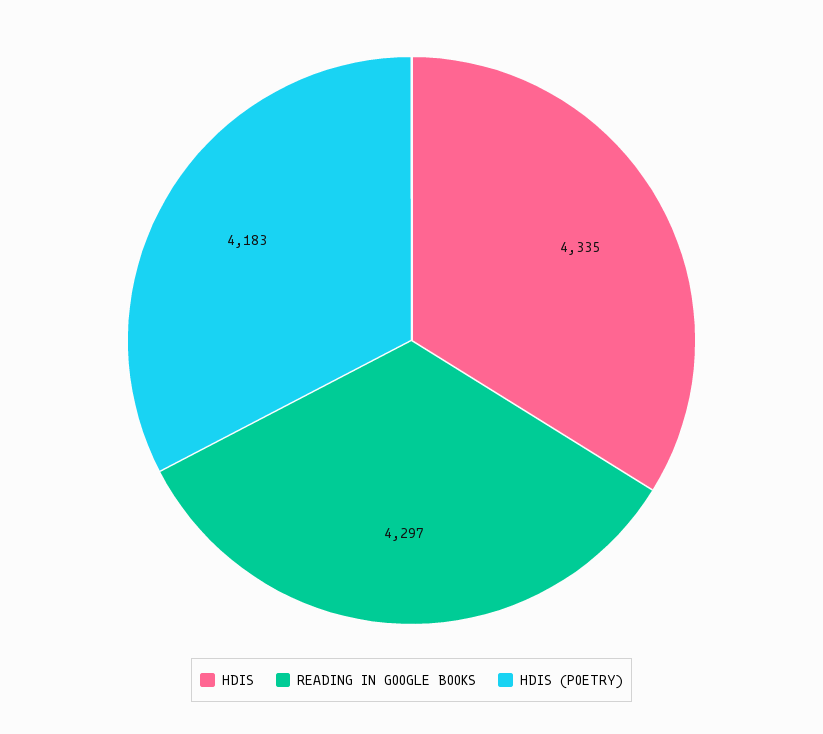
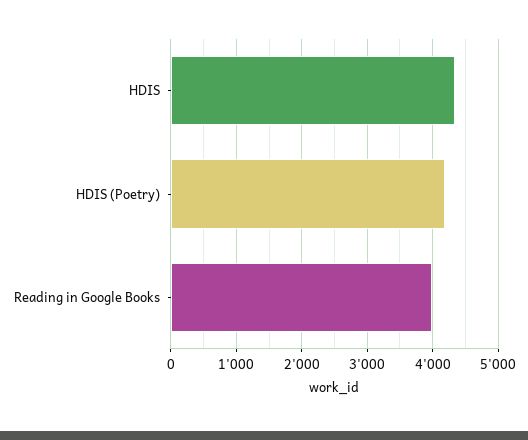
  {
    "HDIS": 4335,
-   "READING IN GOOGLE BOOKS": 4297,
+   "READING IN GOOGLE BOOKS": 4000,
    "HDIS (POETRY)": 4183
  }

